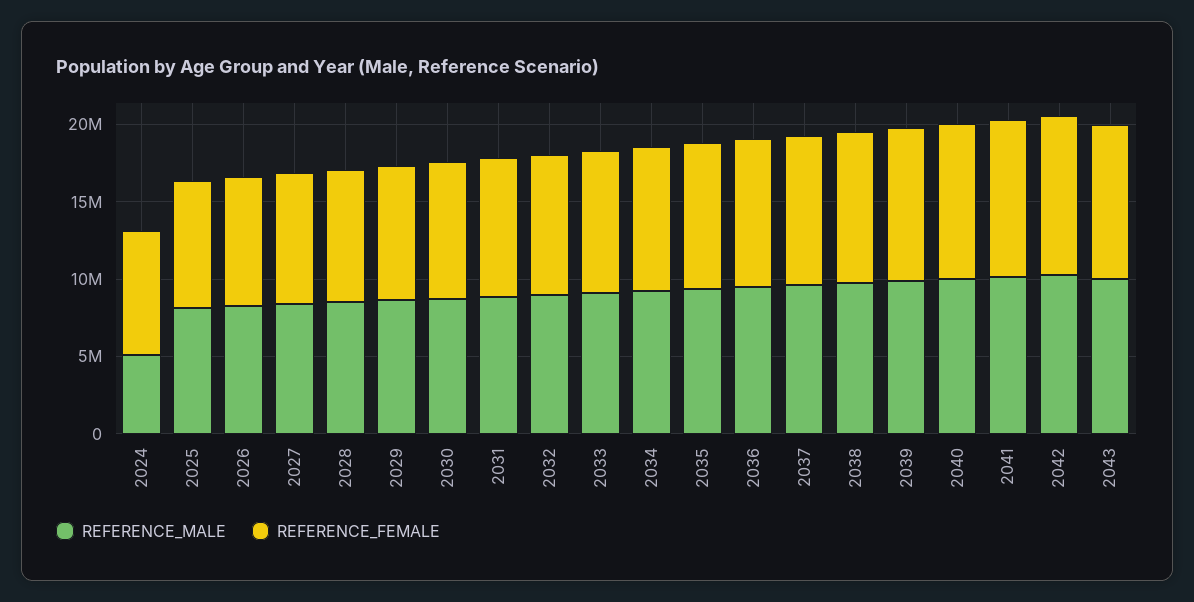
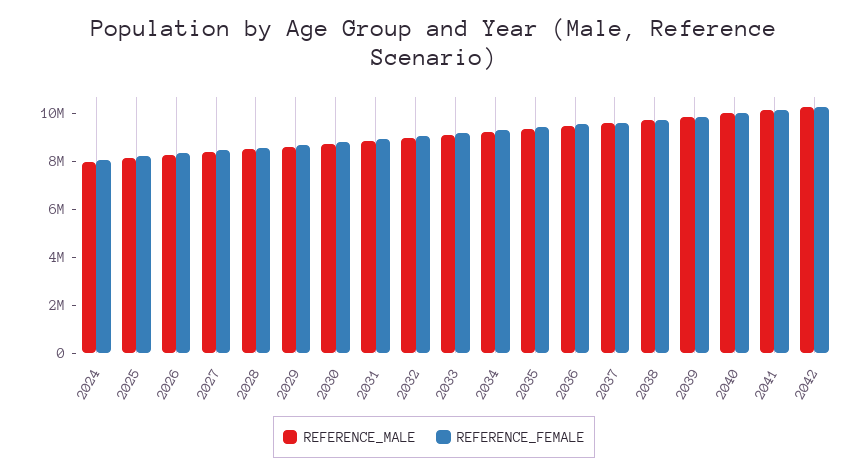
  {
    "REFERENCE_MALE": {
-     "2024": 5000000,
+     "2024": 8000000,
      "2025": 8000000,
      "2026": 8500000,
      "2027": 8500000,
      "2028": 8500000,
      "2029": 8500000,
      "2030": 8500000,
      "2031": 9000000,
      "2032": 9000000,
      "2033": 9000000,
      "2034": 9000000,
      "2035": 9500000,
      "2036": 9500000,
      "2037": 9500000,
      "2038": 9500000,
      "2039": 10000000,
      "2040": 10000000,
      "2041": 10000000,
-     "2042": 10500000,
+     "2042": 10500000
-     "2043": 10000000
    },
    "REFERENCE_FEMALE": {
      "2024": 8000000,
      "2025": 8000000,
      "2026": 8500000,
      "2027": 8500000,
      "2028": 8500000,
      "2029": 8500000,
      "2030": 9000000,
      "2031": 9000000,
      "2032": 9000000,
      "2033": 9000000,
      "2034": 9500000,
      "2035": 9500000,
      "2036": 9500000,
      "2037": 9500000,
      "2038": 9500000,
      "2039": 10000000,
      "2040": 10000000,
      "2041": 10000000,
-     "2042": 10500000,
+     "2042": 10500000
-     "2043": 10000000
    }
  }

